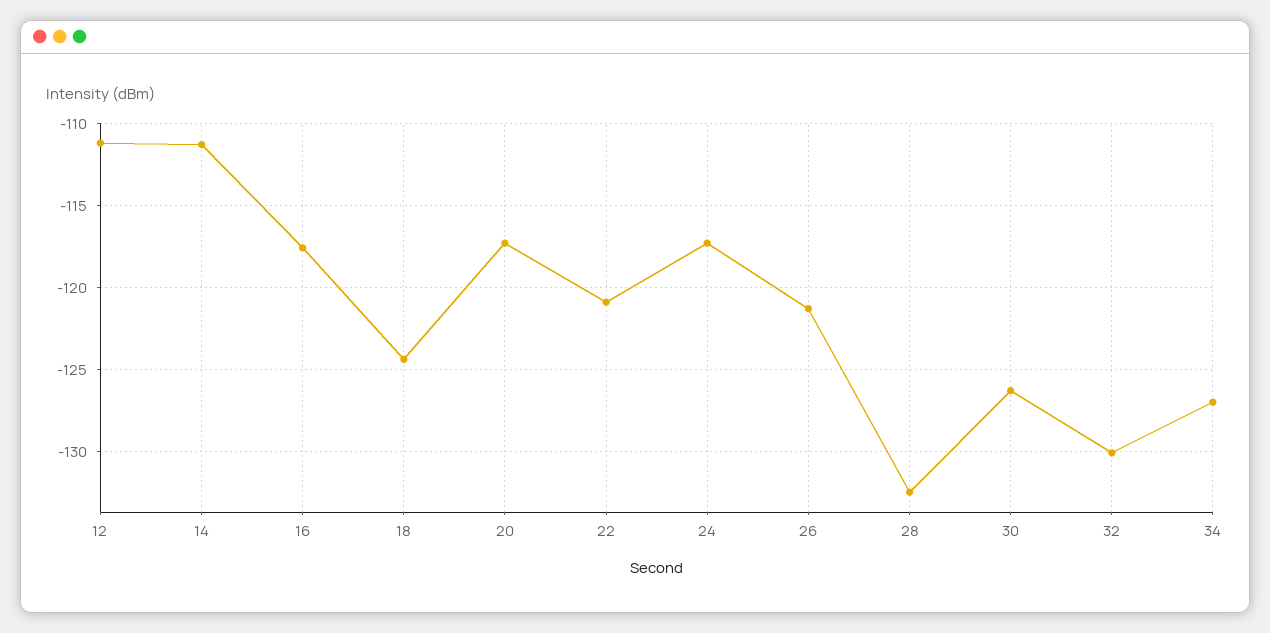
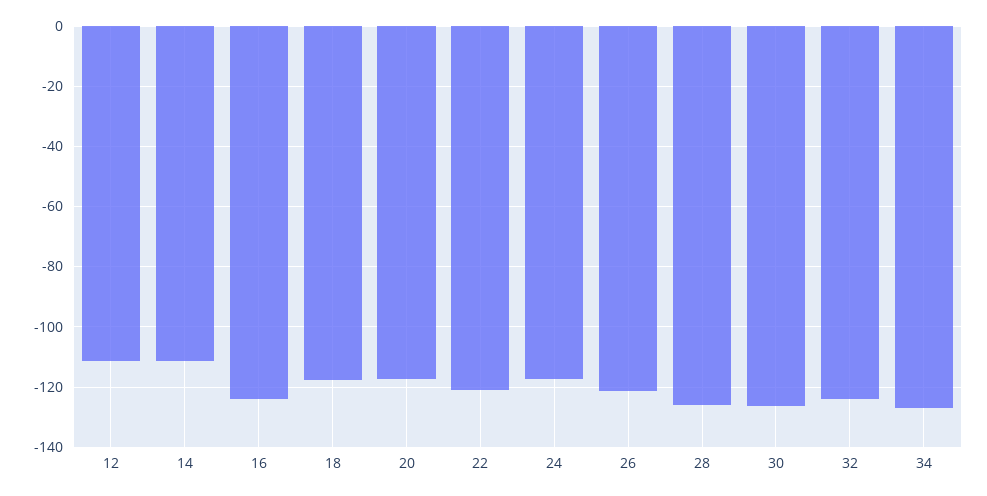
  {
    "12": -111,
    "14": -111.5,
-   "16": -117.5,
+   "16": -124,
-   "18": -124.5,
+   "18": -118,
    "20": -117.5,
    "22": -121,
    "24": -117.5,
    "26": -121.5,
-   "28": -132.5,
+   "28": -126,
    "30": -126.5,
-   "32": -130,
+   "32": -124,
    "34": -127
  }

